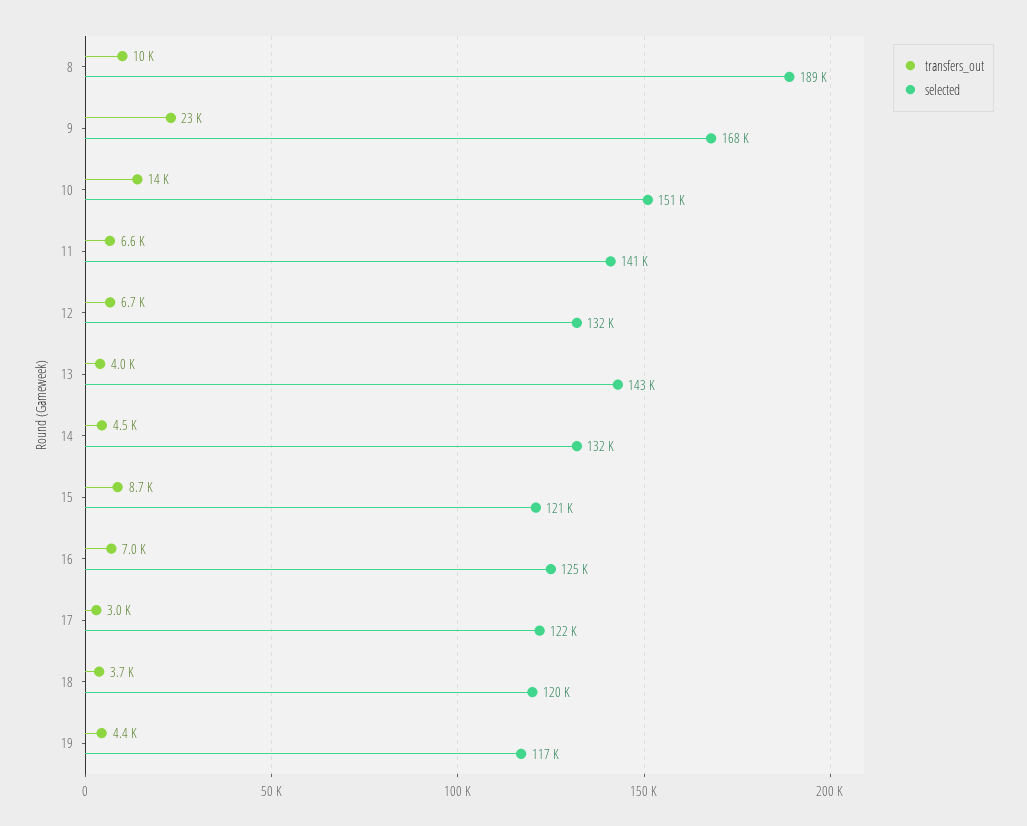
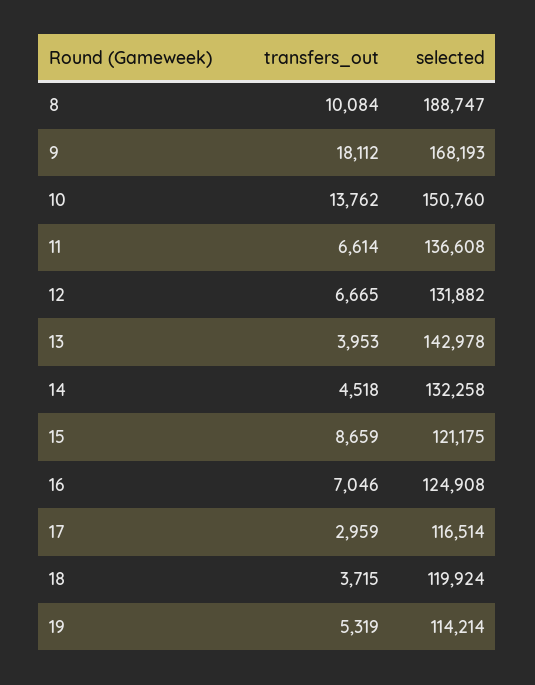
  {
    "transfers_out": {
      "8": 10084,
-     "9": 23000,
+     "9": 18112,
      "10": 13762,
      "11": 6614,
      "12": 6665,
      "13": 3953,
      "14": 4518,
      "15": 8659,
      "16": 7046,
      "17": 2959,
      "18": 3715,
-     "19": 4400
+     "19": 5319
    },
    "selected": {
      "8": 188747,
      "9": 168193,
      "10": 150760,
-     "11": 141000,
+     "11": 136608,
      "12": 131882,
      "13": 142978,
      "14": 132258,
      "15": 121175,
      "16": 124908,
-     "17": 122000,
+     "17": 116514,
      "18": 119924,
-     "19": 117000
+     "19": 114214
    }
  }

